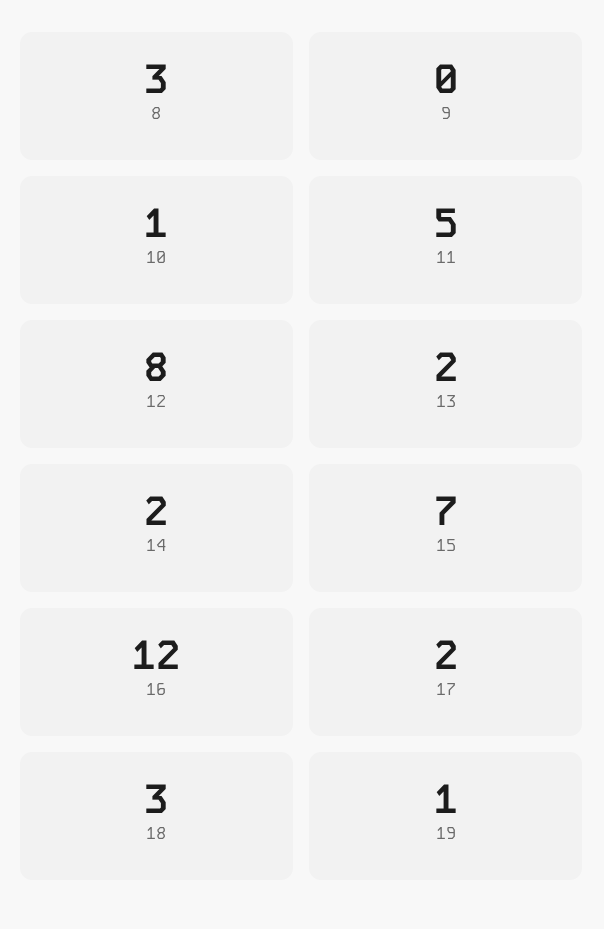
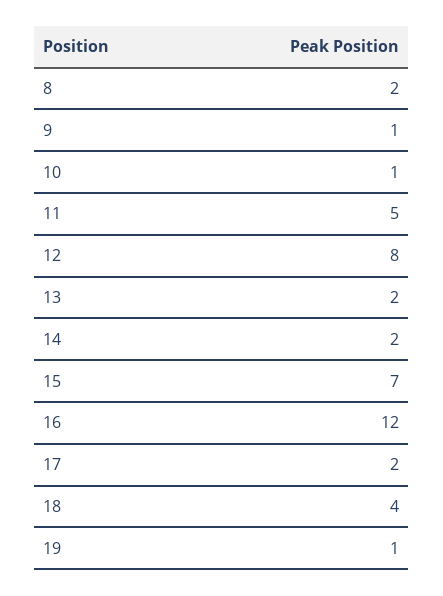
  {
-   "8": 3,
+   "8": 2,
-   "9": 0,
+   "9": 1,
    "10": 1,
    "11": 5,
    "12": 8,
    "13": 2,
    "14": 2,
    "15": 7,
    "16": 12,
    "17": 2,
-   "18": 3,
+   "18": 4,
    "19": 1
  }

